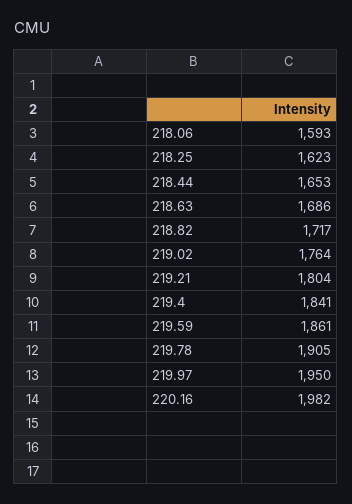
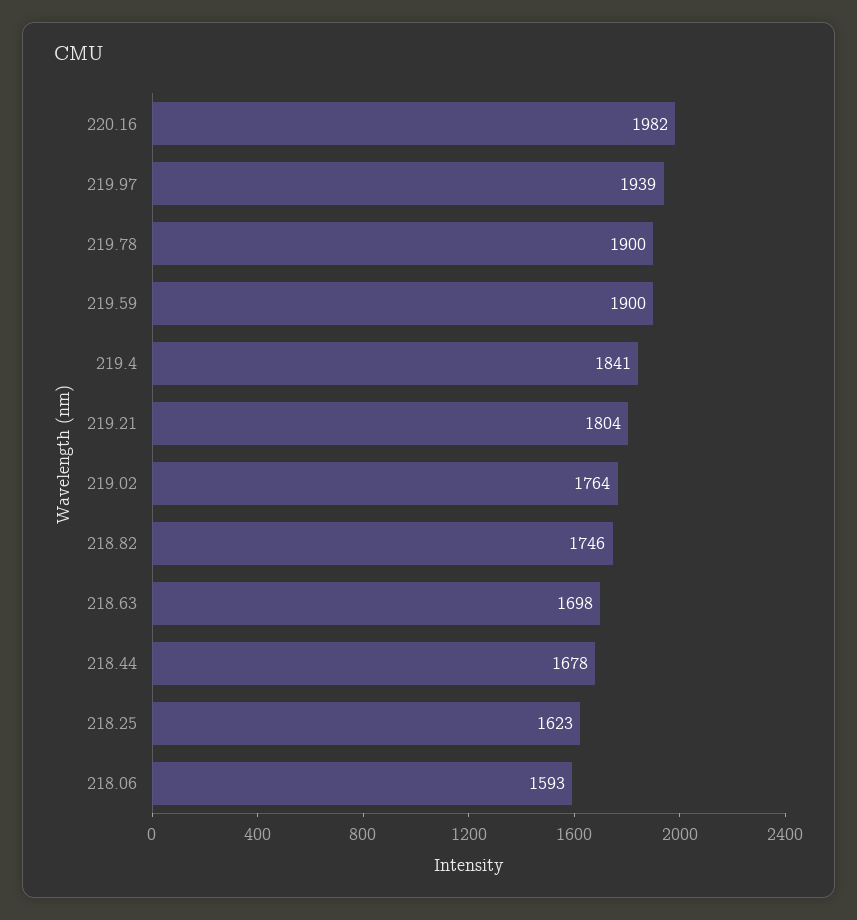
  {
    "218.06": 1593,
    "218.25": 1623,
-   "218.44": 1653,
+   "218.44": 1678,
-   "218.63": 1686,
+   "218.63": 1698,
-   "218.82": 1717,
+   "218.82": 1746,
    "219.02": 1764,
    "219.21": 1804,
    "219.4": 1841,
-   "219.59": 1861,
+   "219.59": 1900,
-   "219.78": 1905,
+   "219.78": 1900,
-   "219.97": 1950,
+   "219.97": 1939,
    "220.16": 1982
  }

